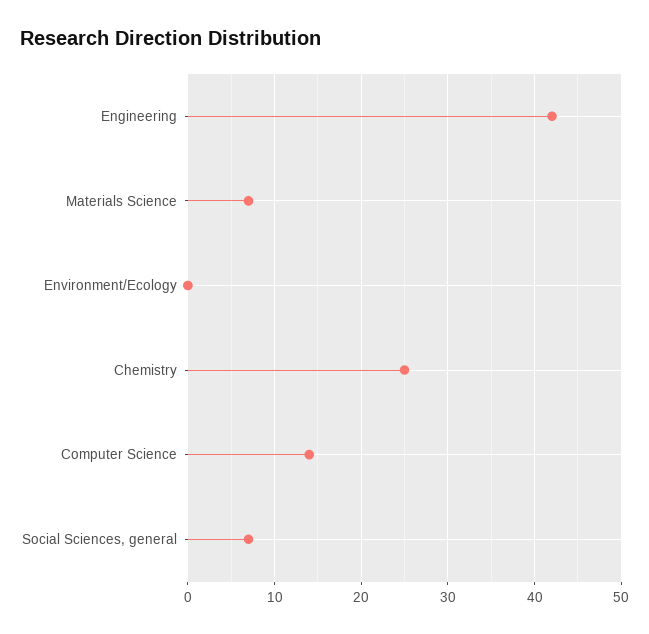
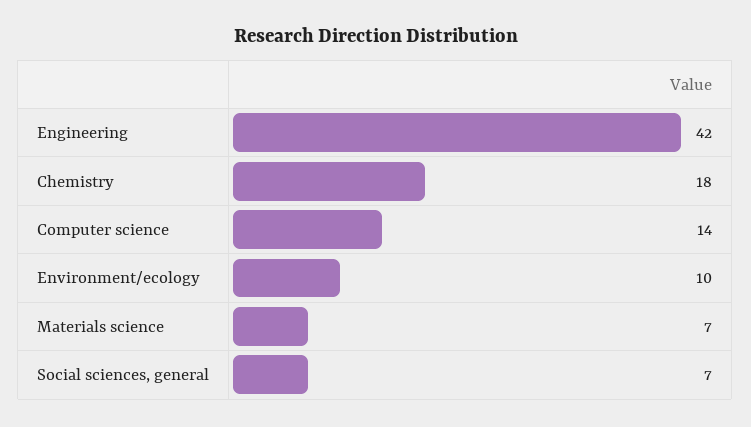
  {
    "Engineering": 42,
    "Materials Science": 7,
-   "Environment/Ecology": 0,
+   "Environment/Ecology": 10,
-   "Chemistry": 25,
+   "Chemistry": 18,
    "Computer Science": 14,
    "Social Sciences, general": 7
  }

